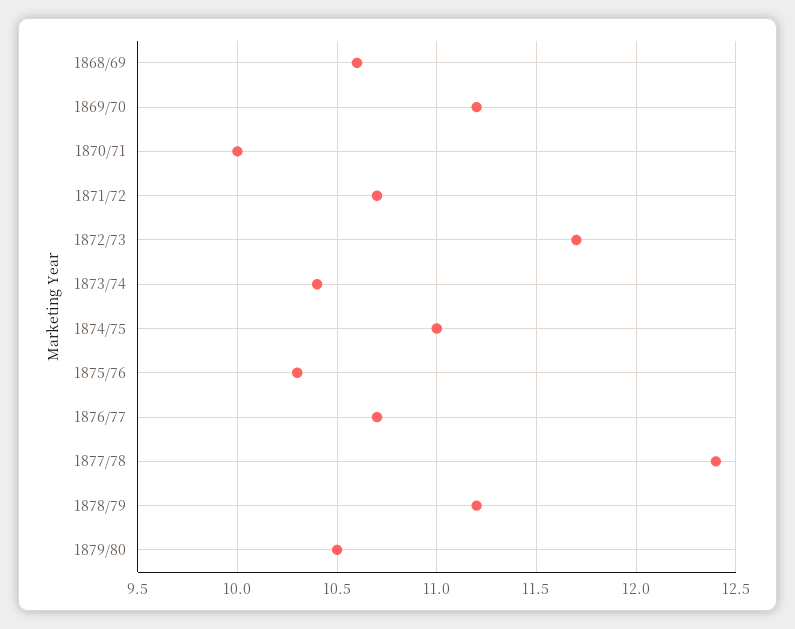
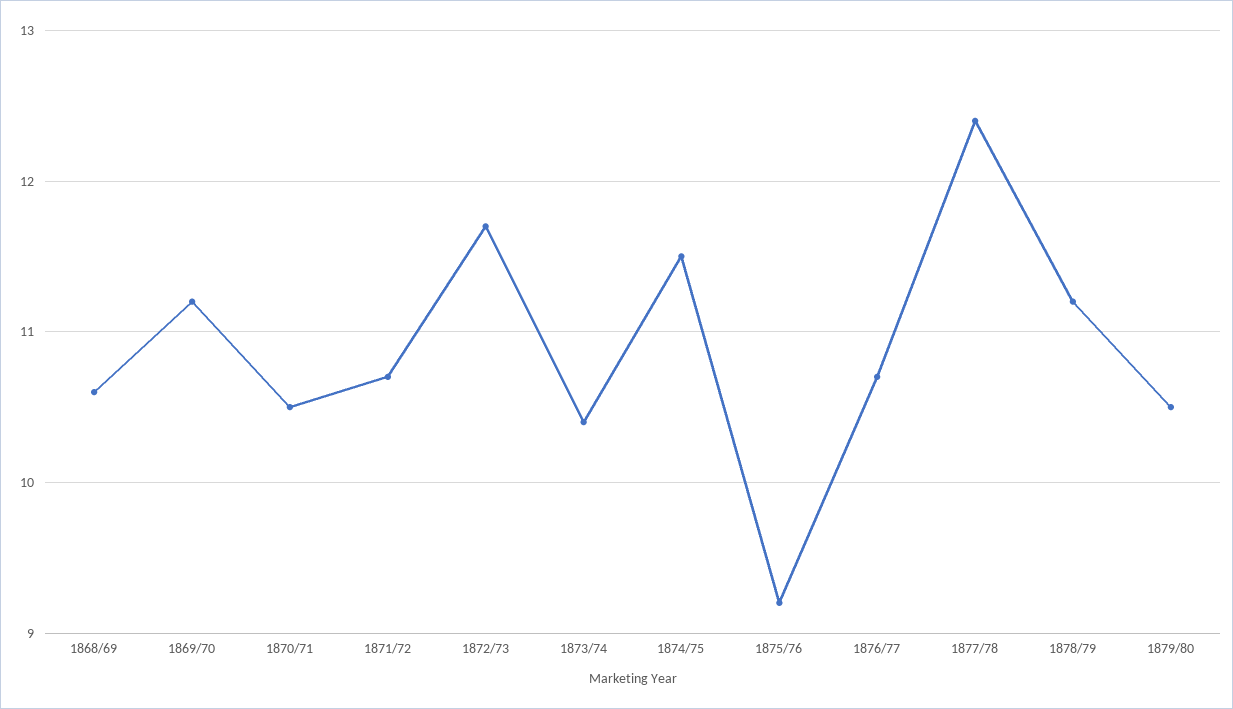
  {
    "1868/69": 10.6,
    "1869/70": 11.2,
-   "1870/71": 10,
+   "1870/71": 10.5,
    "1871/72": 10.7,
    "1872/73": 11.7,
    "1873/74": 10.4,
-   "1874/75": 11,
+   "1874/75": 11.5,
-   "1875/76": 10.3,
+   "1875/76": 9.2,
    "1876/77": 10.7,
    "1877/78": 12.4,
    "1878/79": 11.2,
    "1879/80": 10.5
  }

